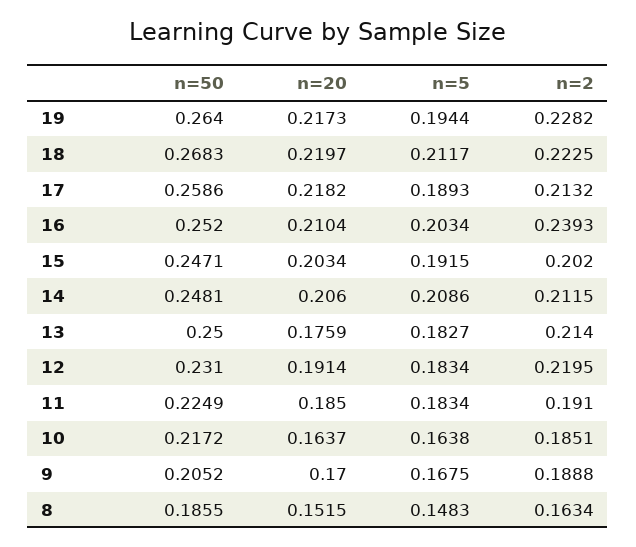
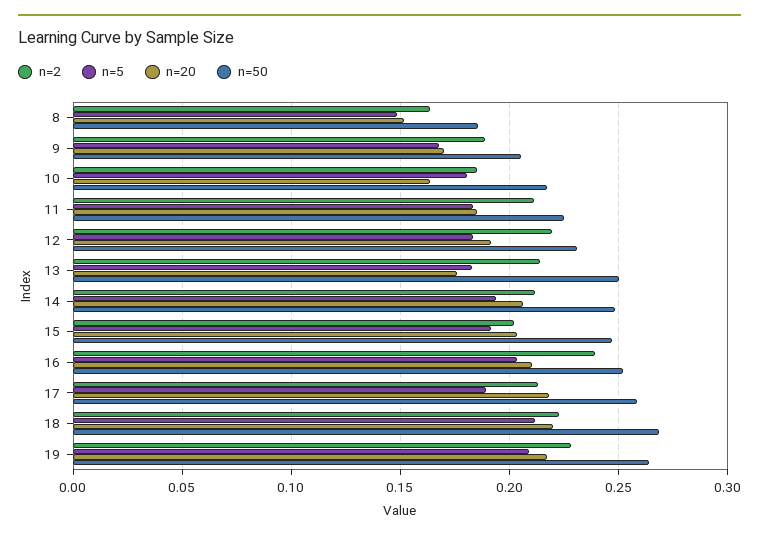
  {
    "n=50": {
      "19": 0.264,
      "18": 0.2683,
      "17": 0.2586,
      "16": 0.252,
      "15": 0.2471,
      "14": 0.2481,
      "13": 0.25,
      "12": 0.231,
      "11": 0.2249,
      "10": 0.2172,
      "9": 0.2052,
      "8": 0.1855
    },
    "n=20": {
      "19": 0.2173,
      "18": 0.2197,
      "17": 0.2182,
      "16": 0.2104,
      "15": 0.2034,
      "14": 0.206,
      "13": 0.1759,
      "12": 0.1914,
      "11": 0.185,
      "10": 0.1637,
      "9": 0.17,
      "8": 0.1515
    },
    "n=5": {
-     "19": 0.1944,
+     "19": 0.21,
      "18": 0.2117,
      "17": 0.1893,
      "16": 0.2034,
      "15": 0.1915,
-     "14": 0.2086,
+     "14": 0.195,
      "13": 0.1827,
      "12": 0.1834,
      "11": 0.1834,
-     "10": 0.1638,
+     "10": 0.18,
      "9": 0.1675,
      "8": 0.1483
    },
    "n=2": {
      "19": 0.2282,
      "18": 0.2225,
      "17": 0.2132,
      "16": 0.2393,
      "15": 0.202,
      "14": 0.2115,
      "13": 0.214,
      "12": 0.2195,
-     "11": 0.191,
+     "11": 0.21,
      "10": 0.1851,
      "9": 0.1888,
      "8": 0.1634
    }
  }

